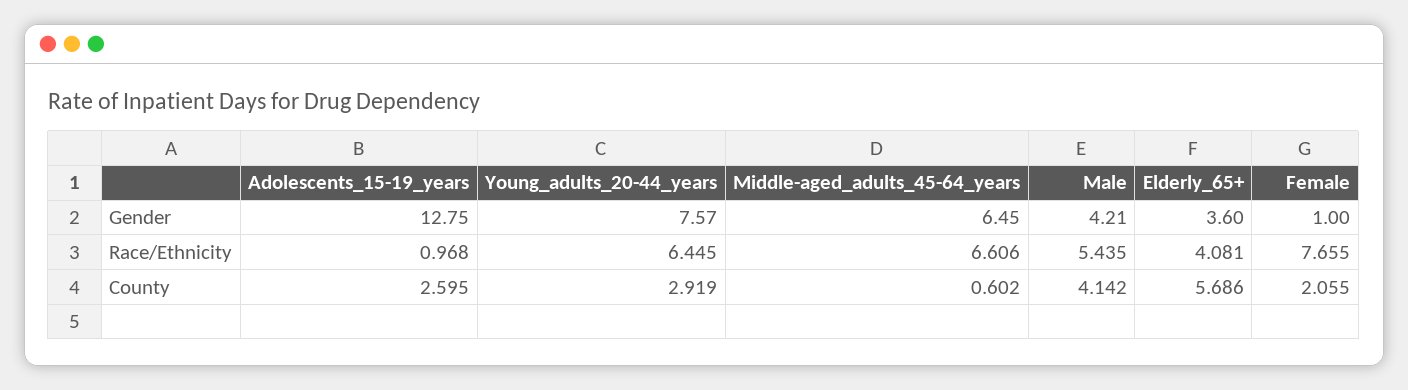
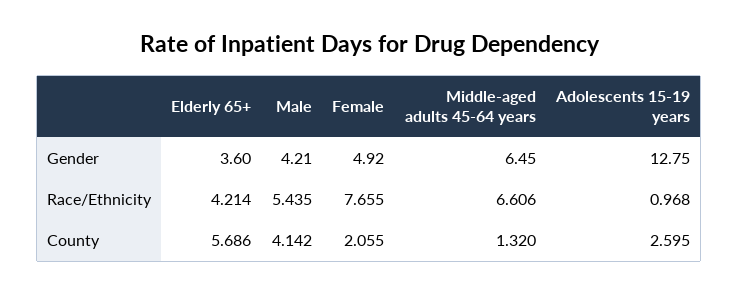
  {
    "Adolescents_15-19_years": {
      "Gender": 12.75,
      "Race/Ethnicity": 0.968,
      "County": 2.595
    },
-   "Young_adults_20-44_years": {
-     "Gender": 7.57,
-     "Race/Ethnicity": 6.445,
-     "County": 2.919
-   },
    "Middle-aged_adults_45-64_years": {
      "Gender": 6.45,
      "Race/Ethnicity": 6.606,
-     "County": 0.602
+     "County": 1.32
    },
    "Male": {
      "Gender": 4.21,
      "Race/Ethnicity": 5.435,
      "County": 4.142
    },
    "Elderly_65+": {
      "Gender": 3.6,
-     "Race/Ethnicity": 4.081,
+     "Race/Ethnicity": 4.214,
      "County": 5.686
    },
    "Female": {
-     "Gender": 1,
+     "Gender": 4.92,
      "Race/Ethnicity": 7.655,
      "County": 2.055
    }
  }

